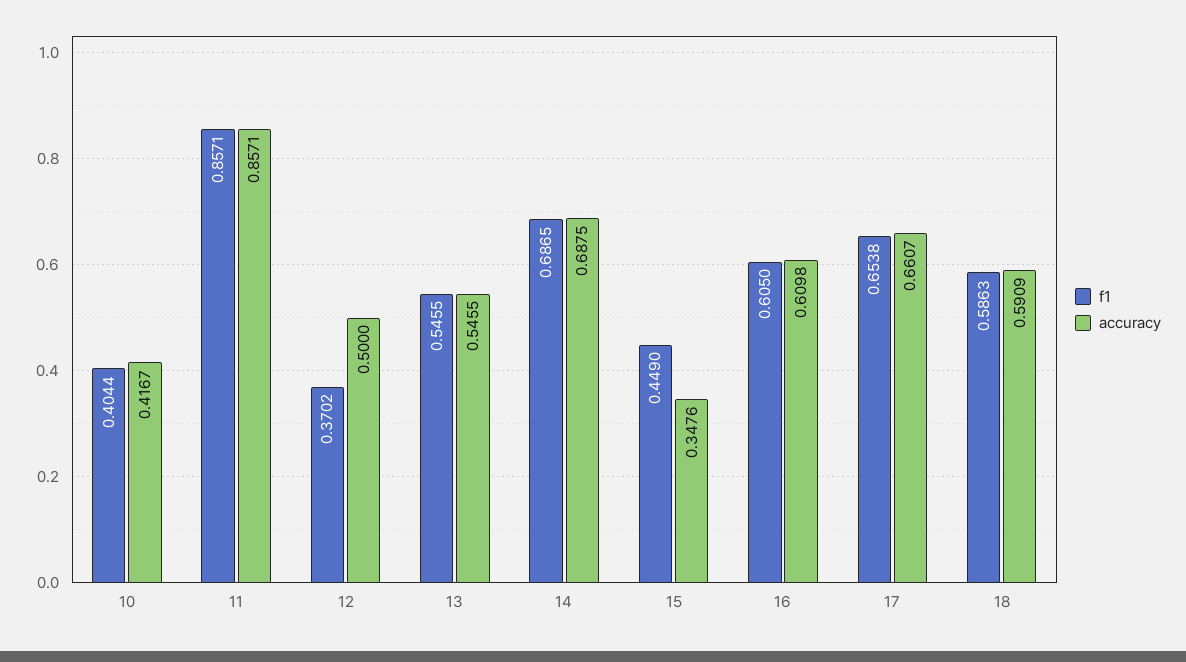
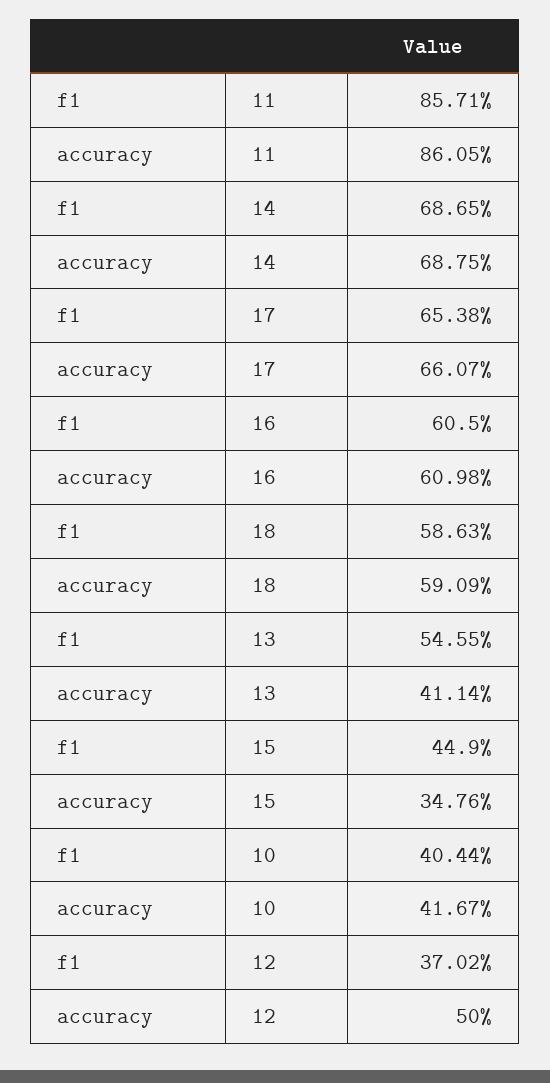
  {
    "f1": {
      "10": 0.4044,
      "11": 0.8571,
      "12": 0.3702,
      "13": 0.5455,
      "14": 0.6865,
      "15": 0.449,
      "16": 0.605,
      "17": 0.6538,
      "18": 0.5863
    },
    "accuracy": {
      "10": 0.4167,
-     "11": 0.8571,
+     "11": 0.8605,
      "12": 0.5,
-     "13": 0.5455,
+     "13": 0.4114,
      "14": 0.6875,
      "15": 0.3476,
      "16": 0.6098,
      "17": 0.6607,
      "18": 0.5909
    }
  }

